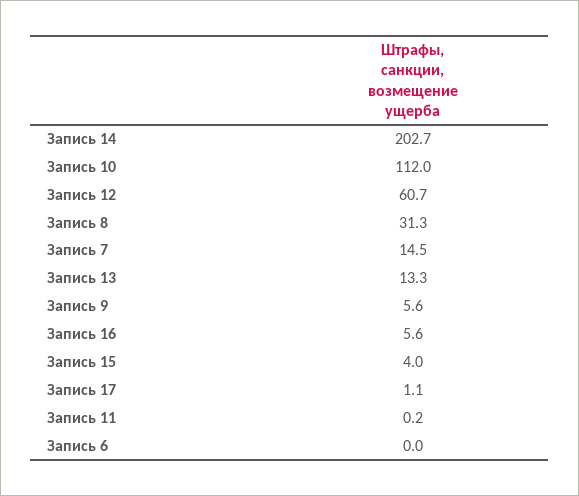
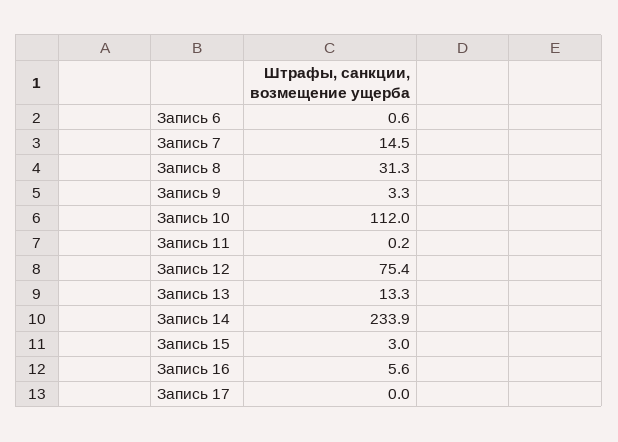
  {
-   "Запись 14": 202.7,
+   "Запись 14": 233.9,
    "Запись 10": 112,
-   "Запись 12": 60.7,
+   "Запись 12": 75.4,
    "Запись 8": 31.3,
    "Запись 7": 14.5,
    "Запись 13": 13.3,
-   "Запись 9": 5.6,
+   "Запись 9": 3.3,
    "Запись 16": 5.6,
-   "Запись 15": 4,
+   "Запись 15": 3,
-   "Запись 17": 1.1,
+   "Запись 17": 0,
    "Запись 11": 0.2,
-   "Запись 6": 0
+   "Запись 6": 0.6
  }

